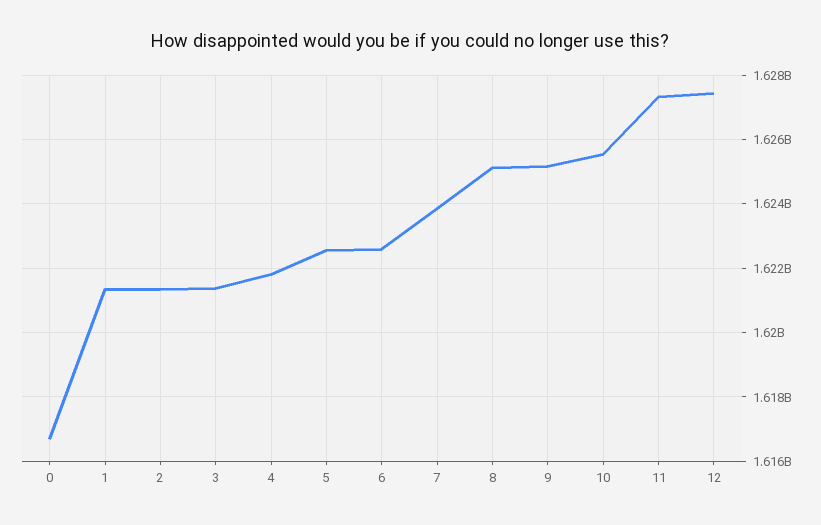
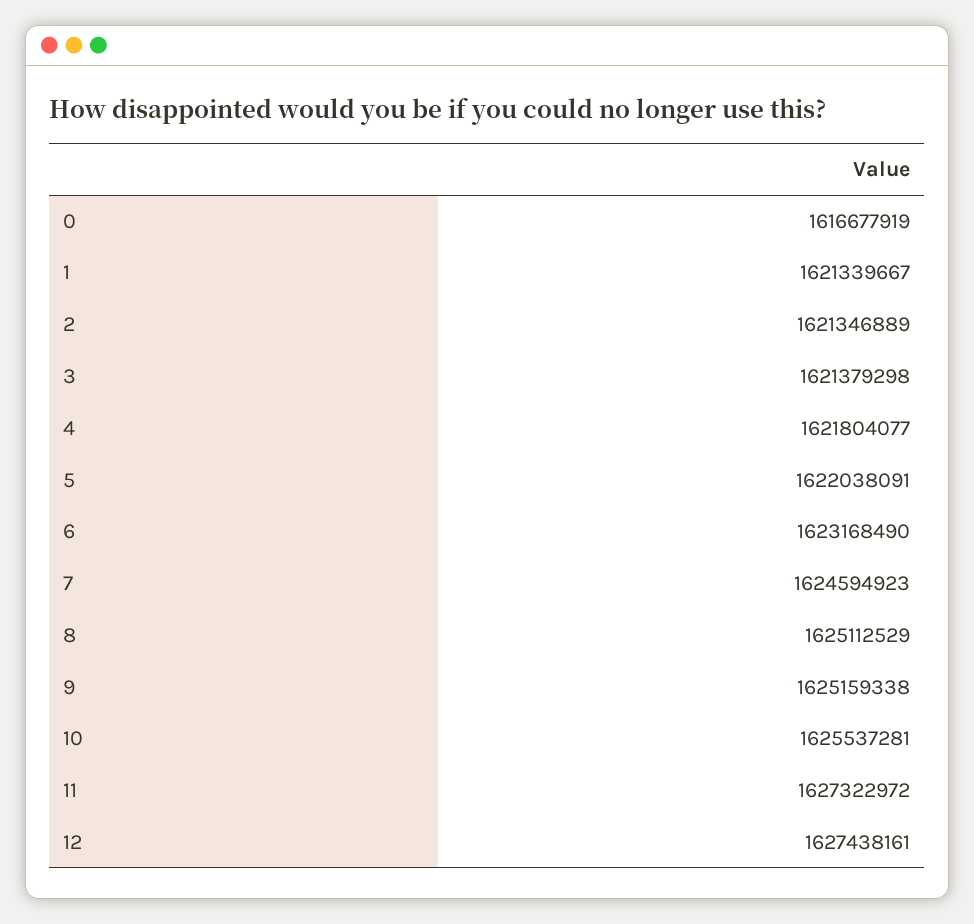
  {
    "0": 1616677919,
    "1": 1621339667,
    "2": 1621346889,
    "3": 1621379298,
    "4": 1621804077,
-   "5": 1622600000,
+   "5": 1622038091,
-   "6": 1622600000,
+   "6": 1623168490,
-   "7": 1623800000,
+   "7": 1624594923,
    "8": 1625112529,
    "9": 1625159338,
    "10": 1625537281,
    "11": 1627322972,
    "12": 1627438161
  }

